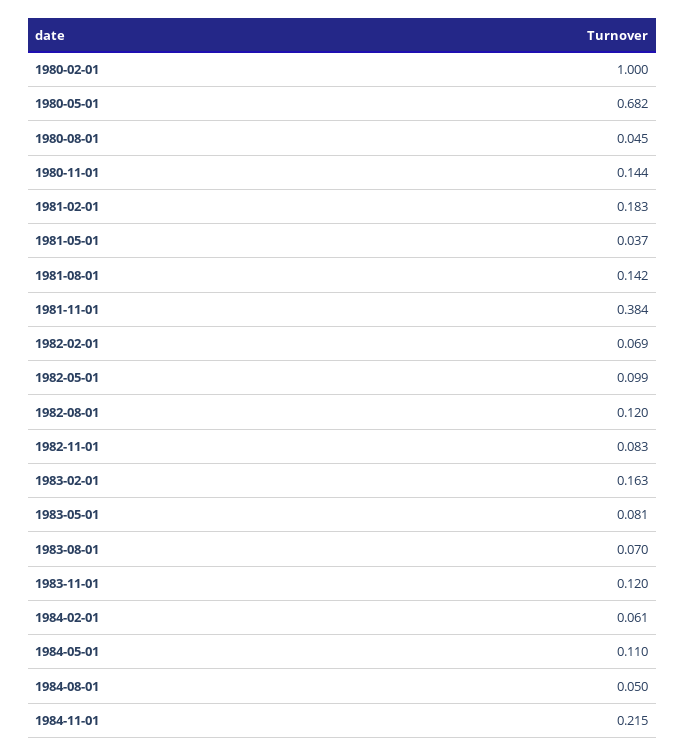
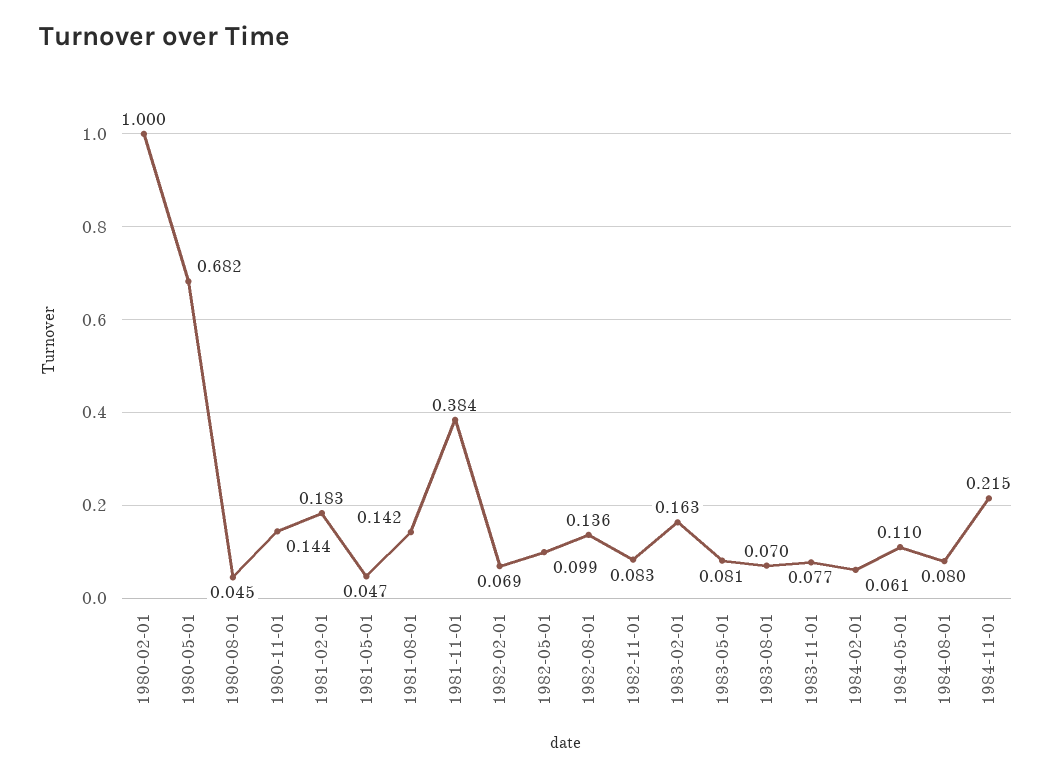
  {
    "1980-02-01": 1,
    "1980-05-01": 0.682,
    "1980-08-01": 0.045,
    "1980-11-01": 0.144,
    "1981-02-01": 0.183,
-   "1981-05-01": 0.037,
+   "1981-05-01": 0.047,
    "1981-08-01": 0.142,
    "1981-11-01": 0.384,
    "1982-02-01": 0.069,
    "1982-05-01": 0.099,
-   "1982-08-01": 0.12,
+   "1982-08-01": 0.136,
    "1982-11-01": 0.083,
    "1983-02-01": 0.163,
    "1983-05-01": 0.081,
    "1983-08-01": 0.07,
-   "1983-11-01": 0.12,
+   "1983-11-01": 0.077,
    "1984-02-01": 0.061,
    "1984-05-01": 0.11,
-   "1984-08-01": 0.05,
+   "1984-08-01": 0.08,
    "1984-11-01": 0.215
  }

